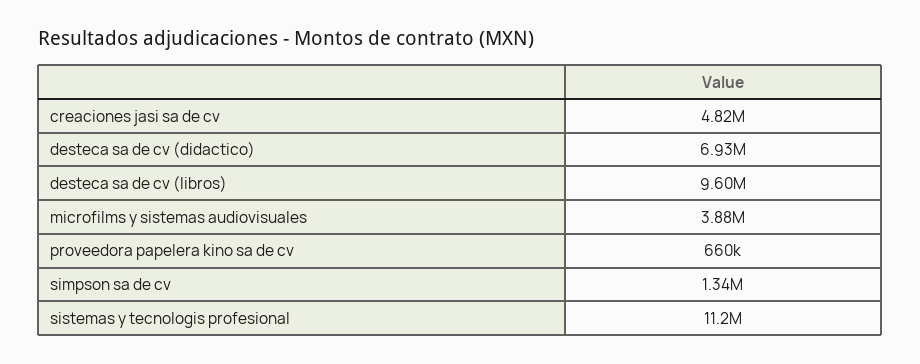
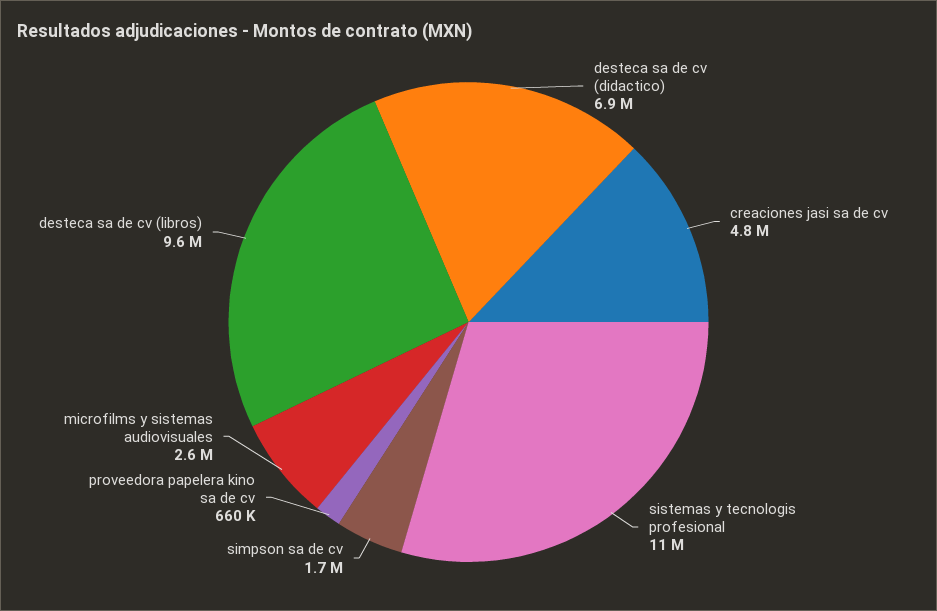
  {
    "creaciones jasi sa de cv": 4820000,
    "desteca sa de cv (didactico)": 6930000,
    "desteca sa de cv (libros)": 9600000,
-   "microfilms y sistemas audiovisuales": 3880000,
+   "microfilms y sistemas audiovisuales": 2600000,
    "proveedora papelera kino sa de cv": 660000,
-   "simpson sa de cv": 1340000,
+   "simpson sa de cv": 1700000,
    "sistemas y tecnologis profesional": 11200000
  }

